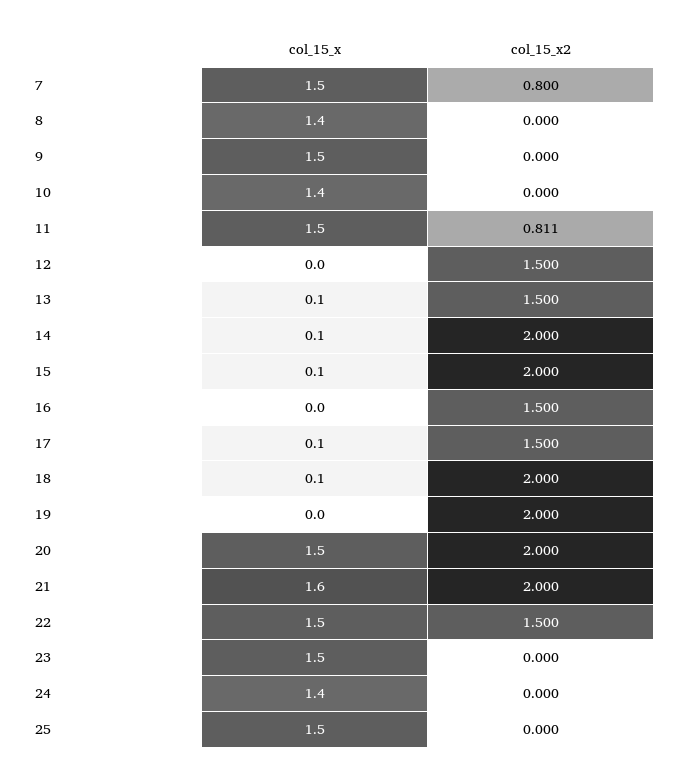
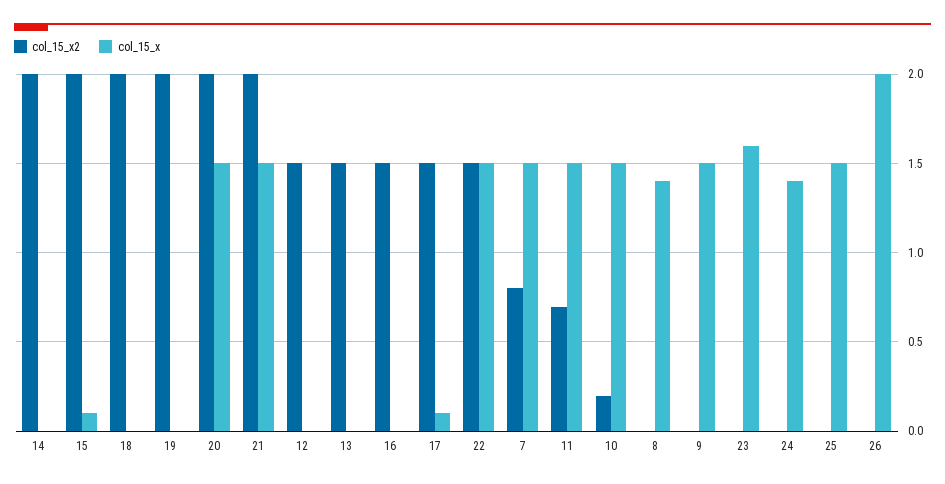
  {
    "col_15_x": {
      "7": 1.5,
      "8": 1.4,
      "9": 1.5,
-     "10": 1.4,
+     "10": 1.5,
      "11": 1.5,
      "12": 0,
-     "13": 0.1,
+     "13": 0,
-     "14": 0.1,
+     "14": 0,
      "15": 0.1,
      "16": 0,
      "17": 0.1,
-     "18": 0.1,
+     "18": 0,
      "19": 0,
      "20": 1.5,
-     "21": 1.6,
+     "21": 1.5,
      "22": 1.5,
-     "23": 1.5,
+     "23": 1.6,
      "24": 1.4,
-     "25": 1.5
+     "25": 1.5,
+     "26": 2
    },
    "col_15_x2": {
      "7": 0.8,
      "8": 0,
      "9": 0,
-     "10": 0,
+     "10": 0.2,
-     "11": 0.811,
+     "11": 0.7,
      "12": 1.5,
      "13": 1.5,
      "14": 2,
      "15": 2,
      "16": 1.5,
      "17": 1.5,
      "18": 2,
      "19": 2,
      "20": 2,
      "21": 2,
      "22": 1.5,
      "23": 0,
      "24": 0,
-     "25": 0
+     "25": 0,
+     "26": 0
    }
  }

